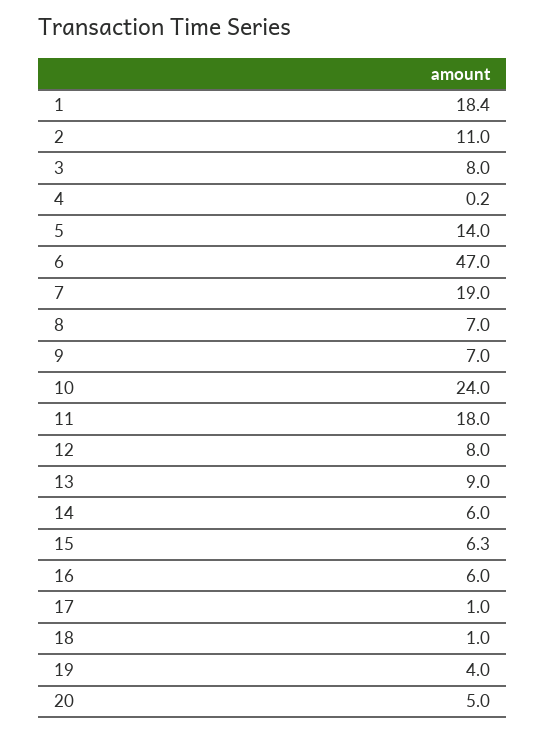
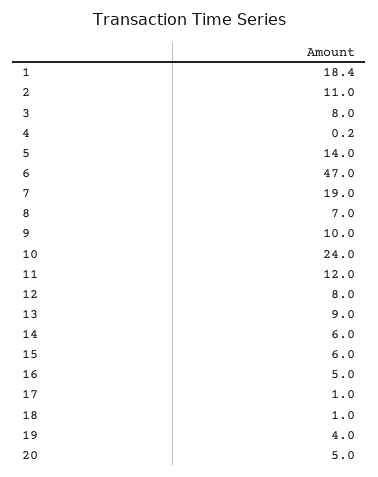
  {
    "1": 18.4,
    "2": 11,
    "3": 8,
    "4": 0.2,
    "5": 14,
    "6": 47,
    "7": 19,
    "8": 7,
-   "9": 7,
+   "9": 10,
    "10": 24,
-   "11": 18,
+   "11": 12,
    "12": 8,
    "13": 9,
    "14": 6,
-   "15": 6.3,
+   "15": 6,
-   "16": 6,
+   "16": 5,
    "17": 1,
    "18": 1,
    "19": 4,
    "20": 5
  }

